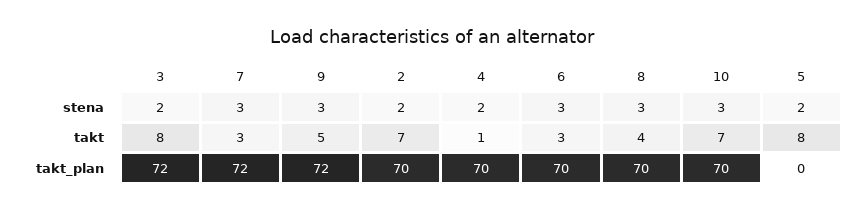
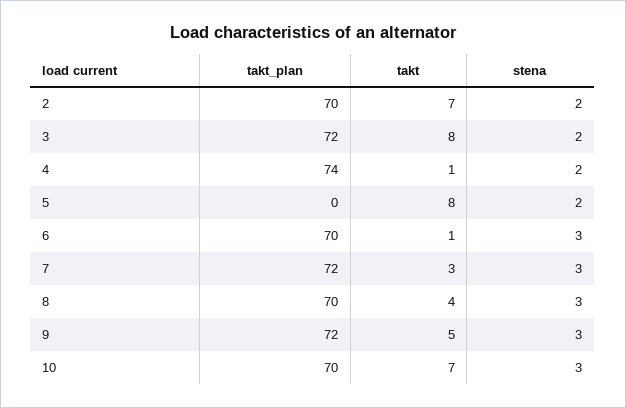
  {
    "3": {
      "stena": 2,
      "takt": 8,
      "takt_plan": 72
    },
    "7": {
      "stena": 3,
      "takt": 3,
      "takt_plan": 72
    },
    "9": {
      "stena": 3,
      "takt": 5,
      "takt_plan": 72
    },
    "2": {
      "stena": 2,
      "takt": 7,
      "takt_plan": 70
    },
    "4": {
      "stena": 2,
      "takt": 1,
-     "takt_plan": 70
+     "takt_plan": 74
    },
    "6": {
      "stena": 3,
-     "takt": 3,
+     "takt": 1,
      "takt_plan": 70
    },
    "8": {
      "stena": 3,
      "takt": 4,
      "takt_plan": 70
    },
    "10": {
      "stena": 3,
      "takt": 7,
      "takt_plan": 70
    },
    "5": {
      "stena": 2,
      "takt": 8,
      "takt_plan": 0
    }
  }

